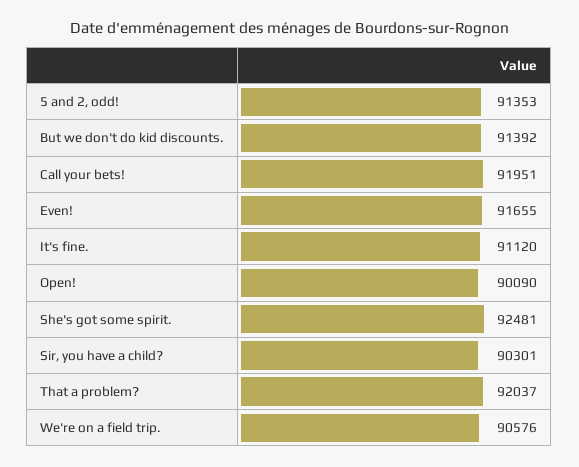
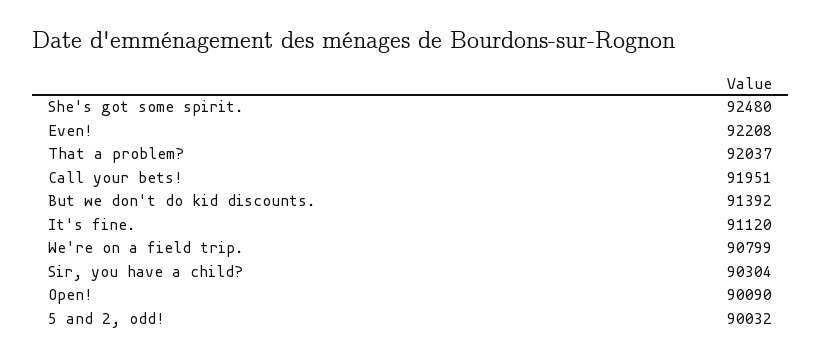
  {
-   "5 and 2, odd!": 91353,
+   "5 and 2, odd!": 90032,
    "But we don't do kid discounts.": 91392,
    "Call your bets!": 91951,
-   "Even!": 91655,
+   "Even!": 92208,
    "It's fine.": 91120,
    "Open!": 90090,
-   "She's got some spirit.": 92481,
+   "She's got some spirit.": 92480,
-   "Sir, you have a child?": 90301,
+   "Sir, you have a child?": 90304,
    "That a problem?": 92037,
-   "We're on a field trip.": 90576
+   "We're on a field trip.": 90799
  }

